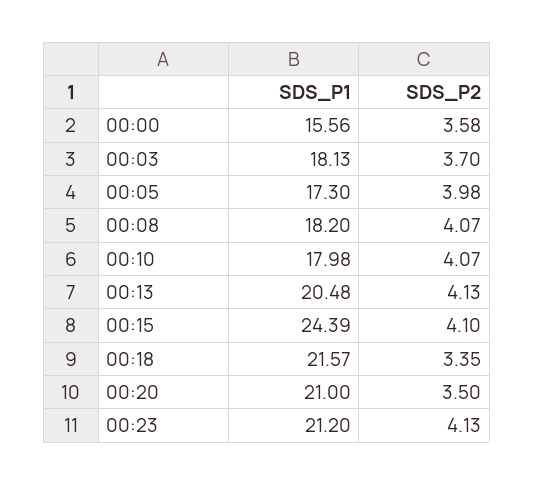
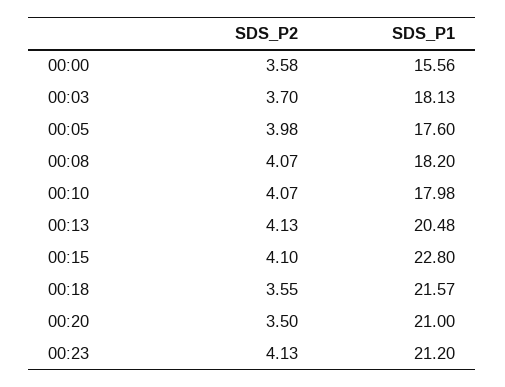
  {
    "SDS_P1": {
      "00:00": 15.56,
      "00:03": 18.13,
-     "00:05": 17.3,
+     "00:05": 17.6,
      "00:08": 18.2,
      "00:10": 17.98,
      "00:13": 20.48,
-     "00:15": 24.39,
+     "00:15": 22.8,
      "00:18": 21.57,
      "00:20": 21,
      "00:23": 21.2
    },
    "SDS_P2": {
      "00:00": 3.58,
      "00:03": 3.7,
      "00:05": 3.98,
      "00:08": 4.07,
      "00:10": 4.07,
      "00:13": 4.13,
      "00:15": 4.1,
-     "00:18": 3.35,
+     "00:18": 3.55,
      "00:20": 3.5,
      "00:23": 4.13
    }
  }

